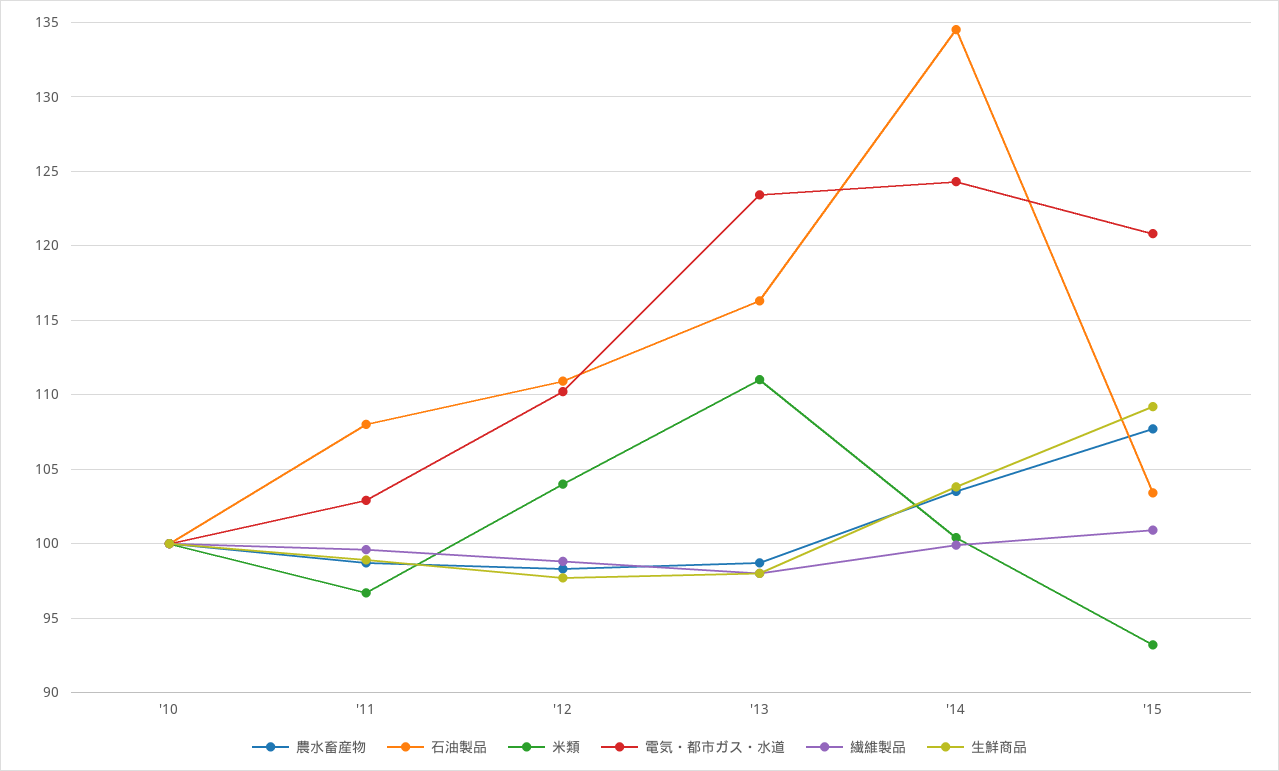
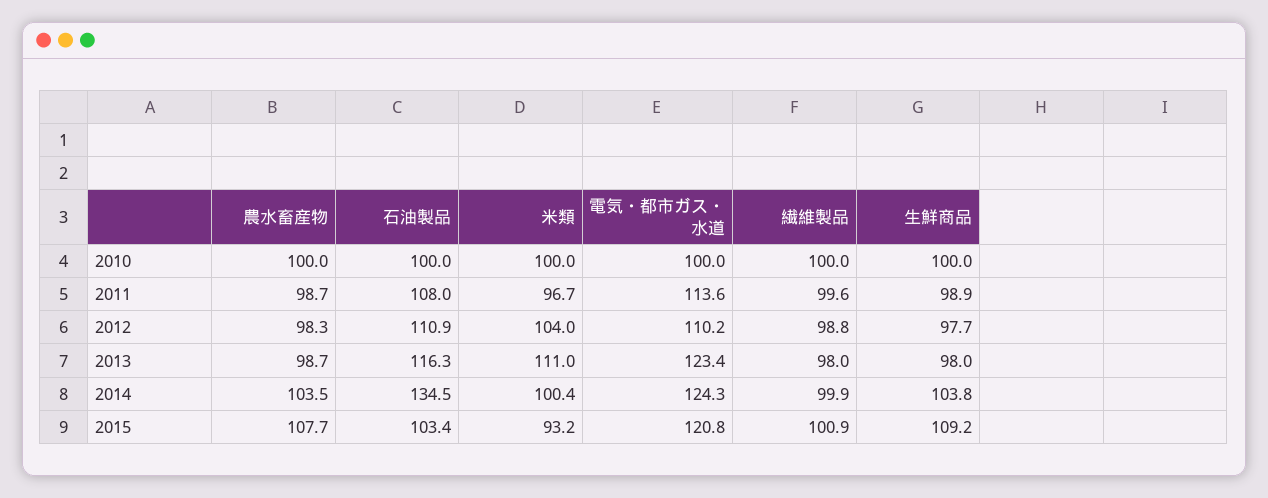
  {
    "農水畜産物": {
      "'10": 100,
      "'11": 98.7,
      "'12": 98.3,
      "'13": 98.7,
      "'14": 103.5,
      "'15": 107.7
    },
    "石油製品": {
      "'10": 100,
      "'11": 108,
      "'12": 110.9,
      "'13": 116.3,
      "'14": 134.5,
      "'15": 103.4
    },
    "米類": {
      "'10": 100,
      "'11": 96.7,
      "'12": 104,
      "'13": 111,
      "'14": 100.4,
      "'15": 93.2
    },
    "電気・都市ガス・水道": {
      "'10": 100,
-     "'11": 103,
+     "'11": 113.6,
      "'12": 110.2,
      "'13": 123.4,
      "'14": 124.3,
      "'15": 120.8
    },
    "繊維製品": {
      "'10": 100,
      "'11": 99.6,
      "'12": 98.8,
      "'13": 98,
      "'14": 99.9,
      "'15": 100.9
    },
    "生鮮商品": {
      "'10": 100,
      "'11": 98.9,
      "'12": 97.7,
      "'13": 98,
      "'14": 103.8,
      "'15": 109.2
    }
  }

